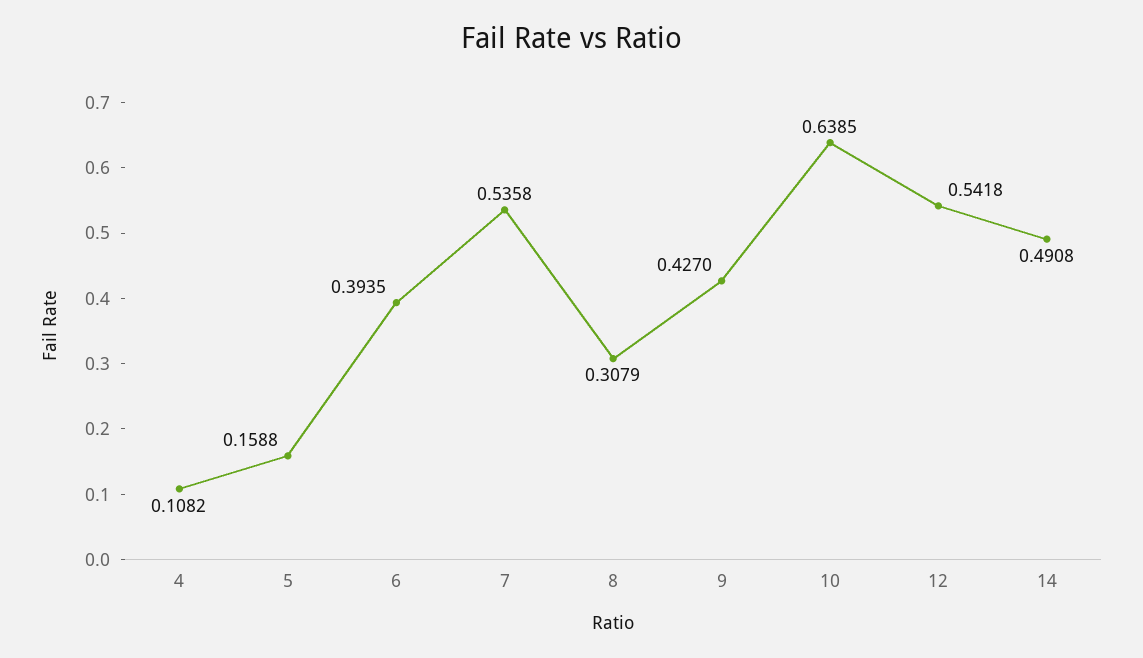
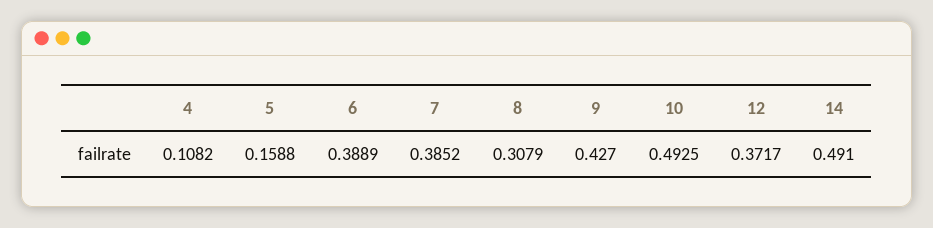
  {
    "4": 0.1082,
    "5": 0.1588,
-   "6": 0.3935,
+   "6": 0.3889,
-   "7": 0.5358,
+   "7": 0.3852,
    "8": 0.3079,
    "9": 0.427,
-   "10": 0.6385,
+   "10": 0.4925,
-   "12": 0.5418,
+   "12": 0.3717,
-   "14": 0.4908
+   "14": 0.491
  }

